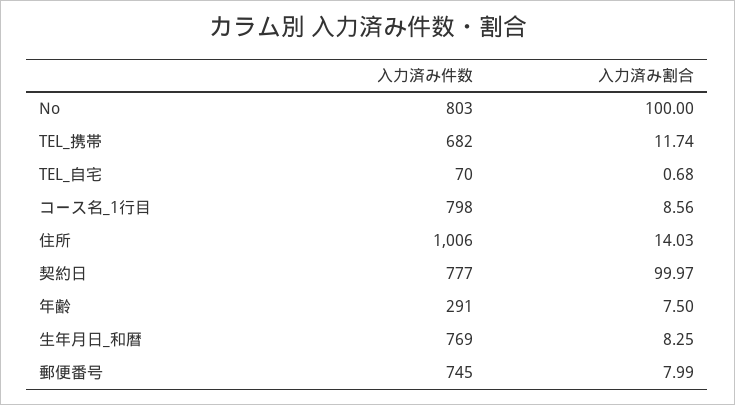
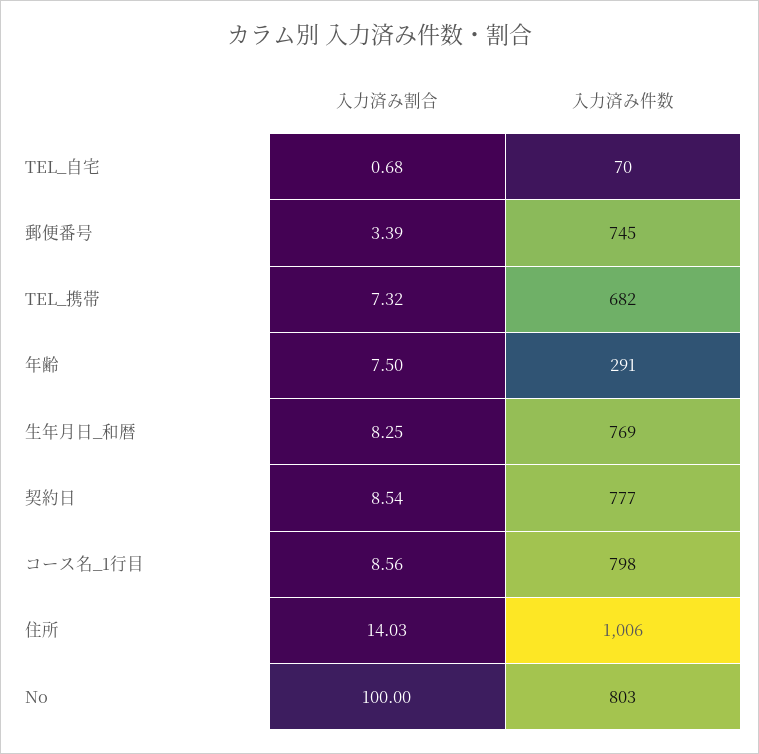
  {
    "入力済み件数": {
      "No": 803,
      "TEL_携帯": 682,
      "TEL_自宅": 70,
      "コース名_1行目": 798,
      "住所": 1006,
      "契約日": 777,
      "年齢": 291,
      "生年月日_和暦": 769,
      "郵便番号": 745
    },
    "入力済み割合": {
      "No": 100,
-     "TEL_携帯": 11.74,
+     "TEL_携帯": 7.32,
      "TEL_自宅": 0.68,
      "コース名_1行目": 8.56,
      "住所": 14.03,
-     "契約日": 99.97,
+     "契約日": 8.54,
      "年齢": 7.5,
      "生年月日_和暦": 8.25,
-     "郵便番号": 7.99
+     "郵便番号": 3.39
    }
  }

